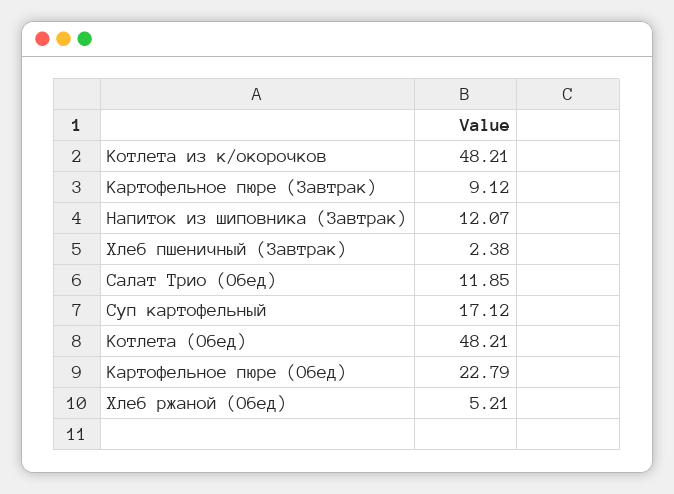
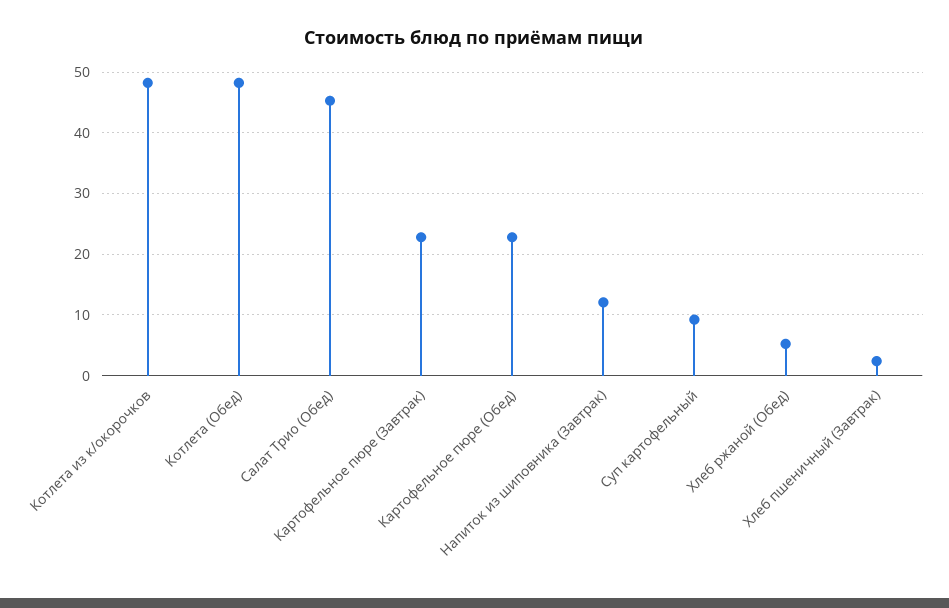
  {
    "Котлета из к/окорочков": 48.21,
-   "Картофельное пюре (Завтрак)": 9.12,
+   "Картофельное пюре (Завтрак)": 23,
    "Напиток из шиповника (Завтрак)": 12.07,
    "Хлеб пшеничный (Завтрак)": 2.38,
-   "Салат Трио (Обед)": 11.85,
+   "Салат Трио (Обед)": 45,
-   "Суп картофельный": 17.12,
+   "Суп картофельный": 9,
    "Котлета (Обед)": 48.21,
    "Картофельное пюре (Обед)": 22.79,
    "Хлеб ржаной (Обед)": 5.21
  }

